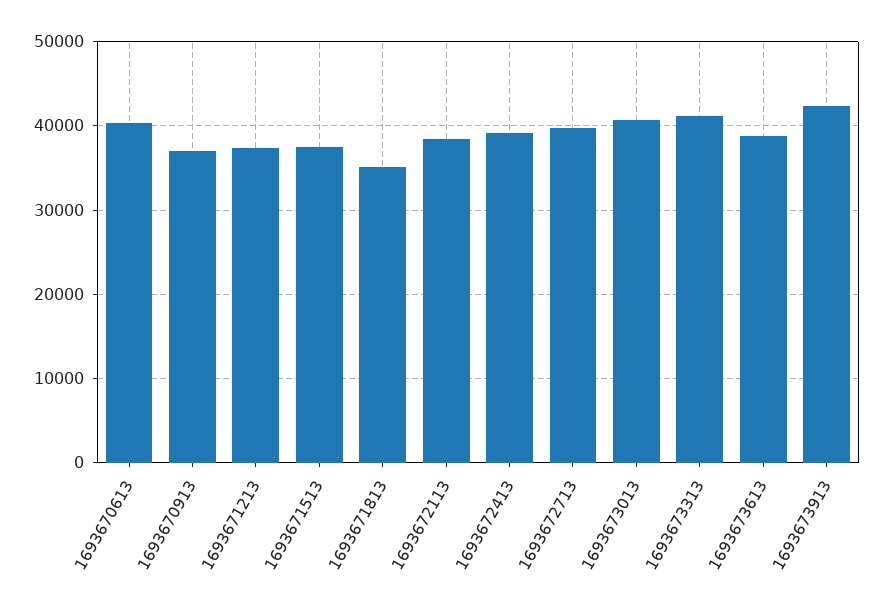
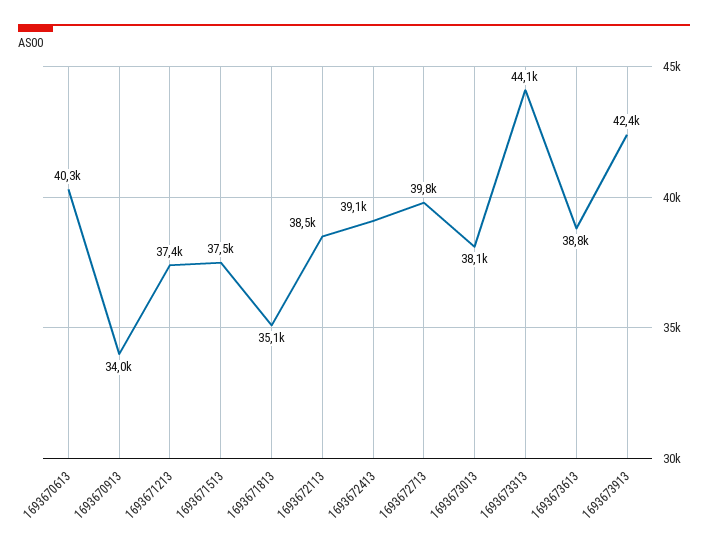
  {
    "1693670613": 40300,
-   "1693670913": 37000,
+   "1693670913": 34000,
    "1693671213": 37400,
    "1693671513": 37500,
    "1693671813": 35100,
    "1693672113": 38500,
    "1693672413": 39100,
    "1693672713": 39800,
-   "1693673013": 41000,
+   "1693673013": 38100,
-   "1693673313": 41000,
+   "1693673313": 44100,
    "1693673613": 38800,
    "1693673913": 42400
  }

